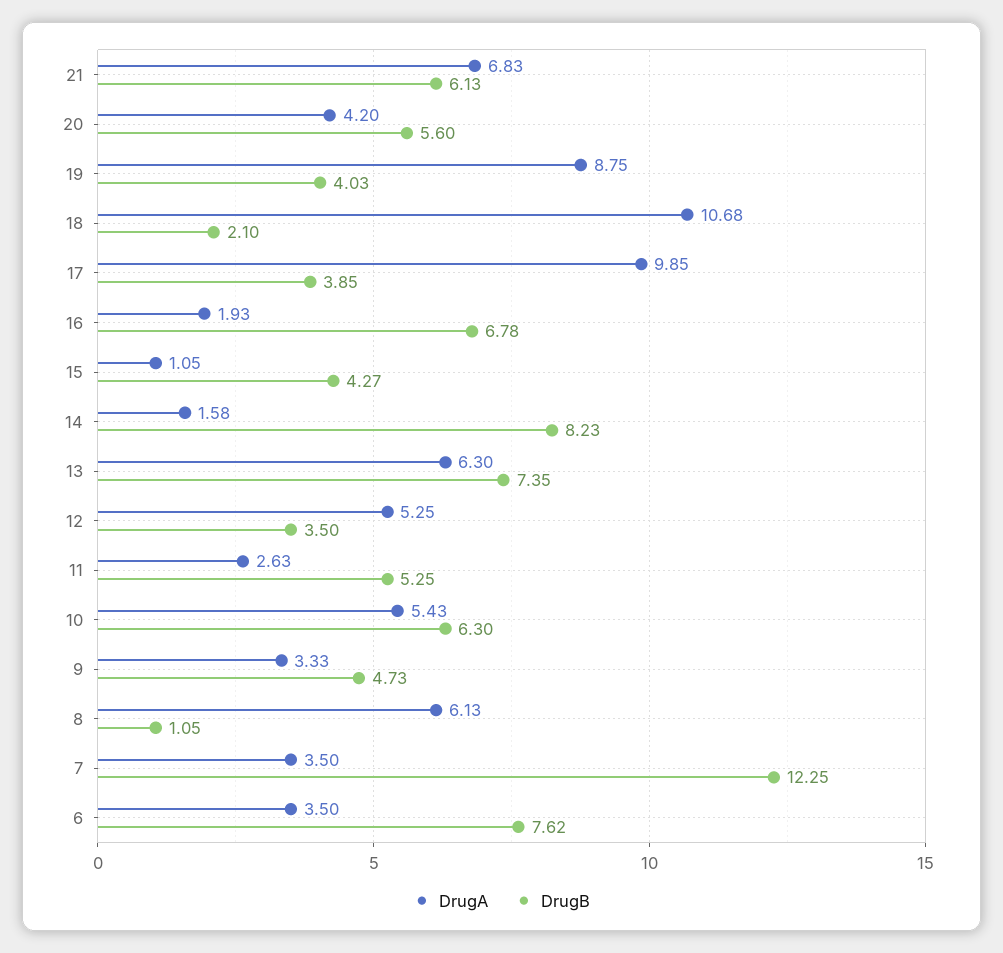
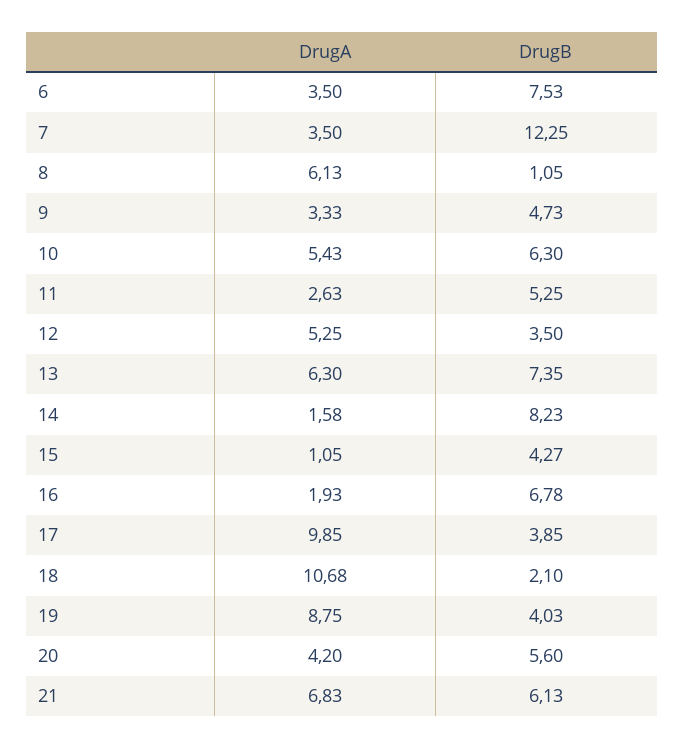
  {
    "DrugA": {
      "21": 6.83,
      "20": 4.2,
      "19": 8.75,
      "18": 10.68,
      "17": 9.85,
      "16": 1.93,
      "15": 1.05,
      "14": 1.58,
      "13": 6.3,
      "12": 5.25,
      "11": 2.63,
      "10": 5.43,
      "9": 3.33,
      "8": 6.13,
      "7": 3.5,
      "6": 3.5
    },
    "DrugB": {
      "21": 6.13,
      "20": 5.6,
      "19": 4.03,
      "18": 2.1,
      "17": 3.85,
      "16": 6.78,
      "15": 4.27,
      "14": 8.23,
      "13": 7.35,
      "12": 3.5,
      "11": 5.25,
      "10": 6.3,
      "9": 4.73,
      "8": 1.05,
      "7": 12.25,
-     "6": 7.62
+     "6": 7.53
    }
  }

